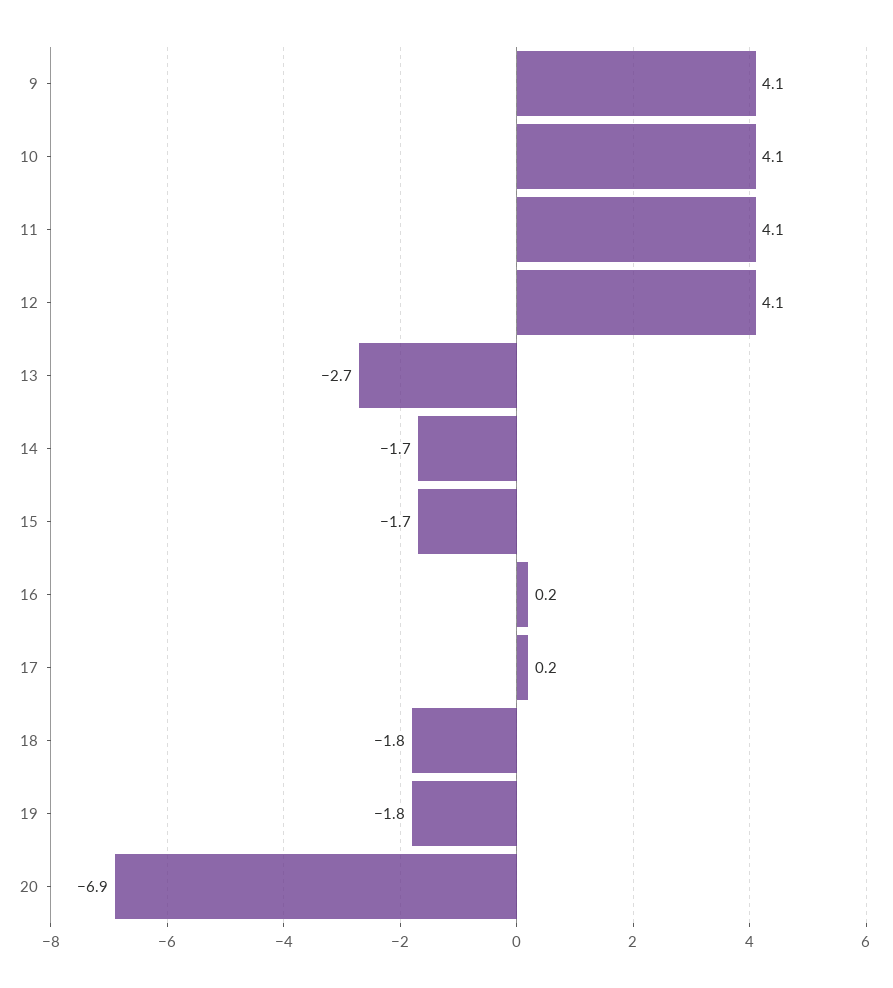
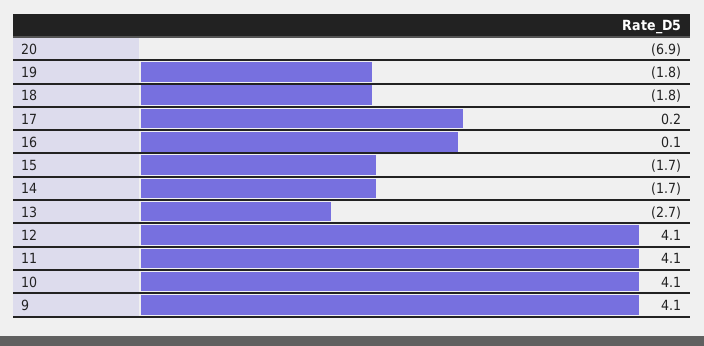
  {
    "9": 4.1,
    "10": 4.1,
    "11": 4.1,
    "12": 4.1,
    "13": -2.7,
    "14": -1.7,
    "15": -1.7,
-   "16": 0.2,
+   "16": 0.1,
    "17": 0.2,
    "18": -1.8,
    "19": -1.8,
    "20": -6.9
  }

